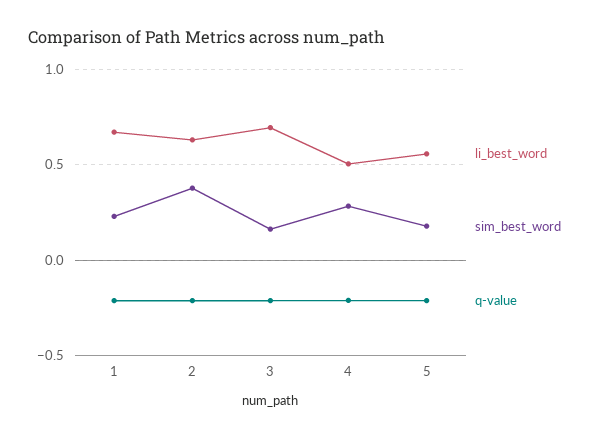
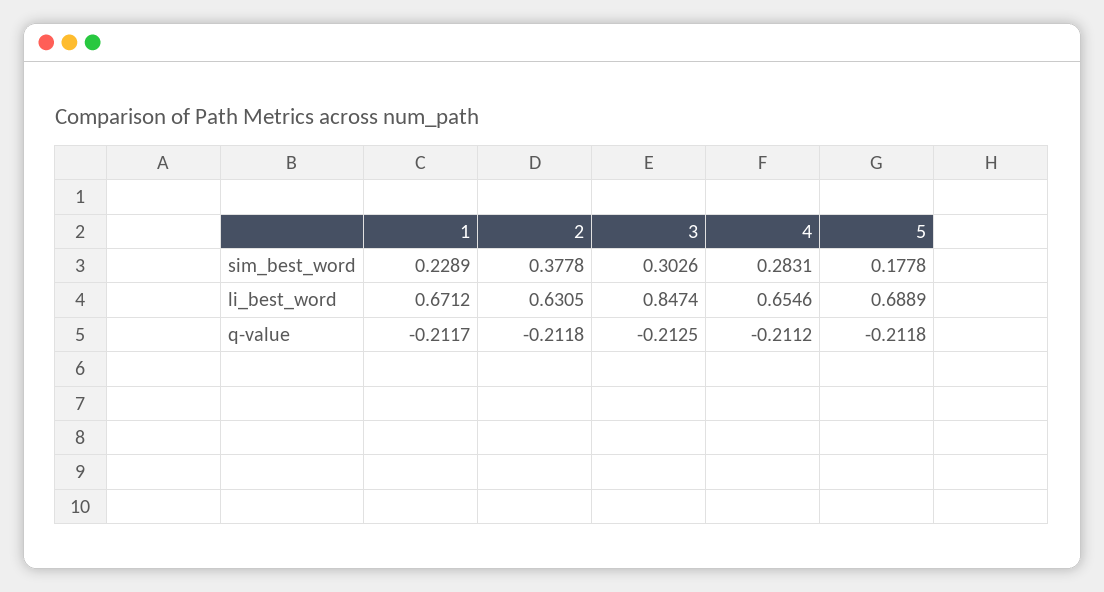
  {
    "li_best_word": {
      "1": 0.6712,
      "2": 0.6305,
-     "3": 0.7,
+     "3": 0.8474,
-     "4": 0.5,
+     "4": 0.6546,
-     "5": 0.55
+     "5": 0.6889
    },
    "sim_best_word": {
      "1": 0.2289,
      "2": 0.3778,
-     "3": 0.15,
+     "3": 0.3026,
      "4": 0.2831,
      "5": 0.1778
    },
    "q-value": {
      "1": -0.2117,
      "2": -0.2118,
      "3": -0.2125,
      "4": -0.2112,
      "5": -0.2118
    }
  }

